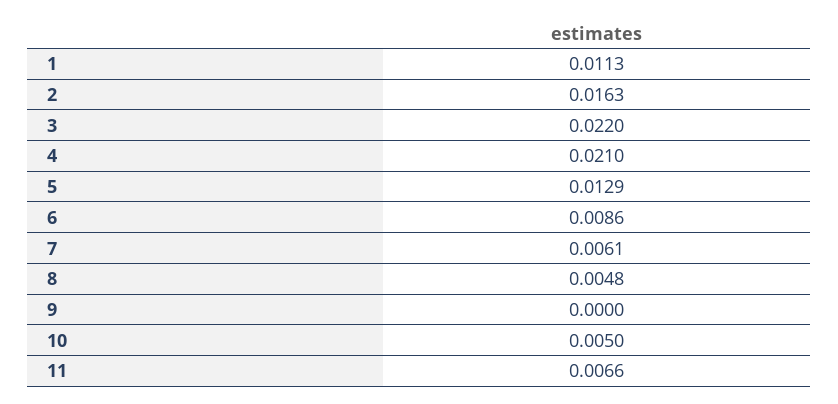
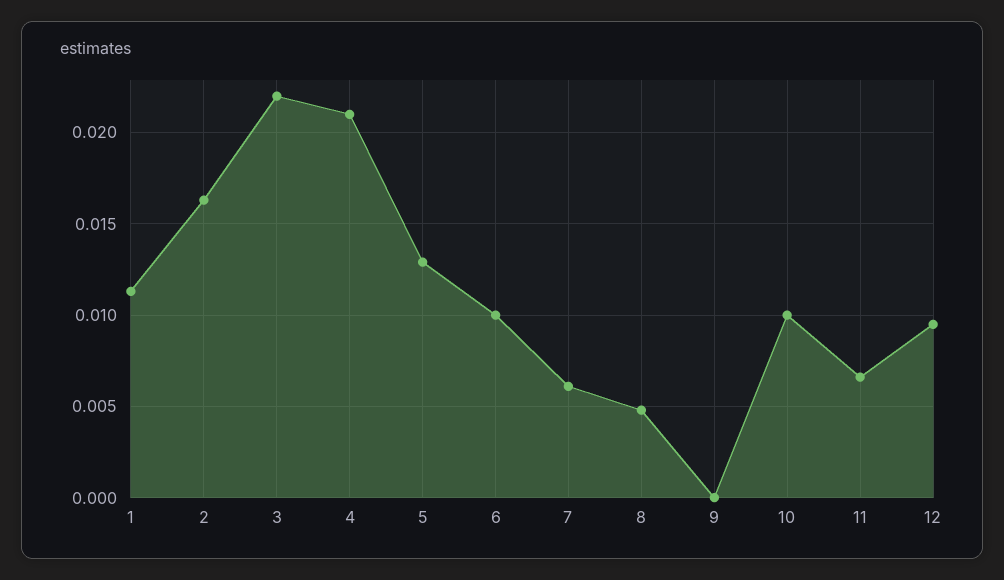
  {
    "1": 0.0113,
    "2": 0.0163,
    "3": 0.022,
    "4": 0.021,
    "5": 0.0129,
-   "6": 0.0086,
+   "6": 0.01,
    "7": 0.0061,
    "8": 0.0048,
    "9": 0,
-   "10": 0.005,
+   "10": 0.01,
-   "11": 0.0066
+   "11": 0.0066,
+   "12": 0.0095
  }

